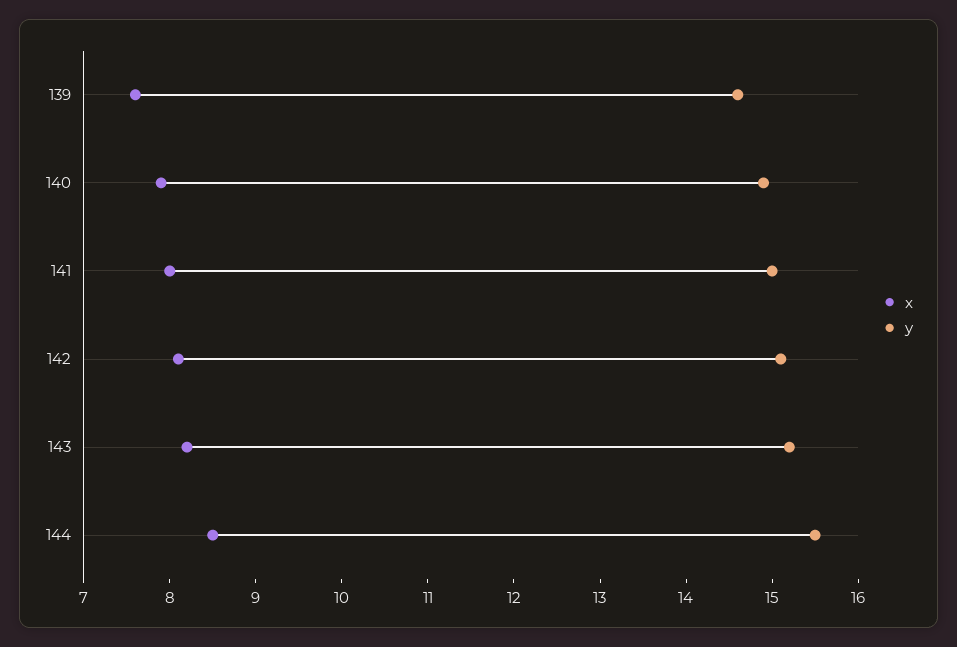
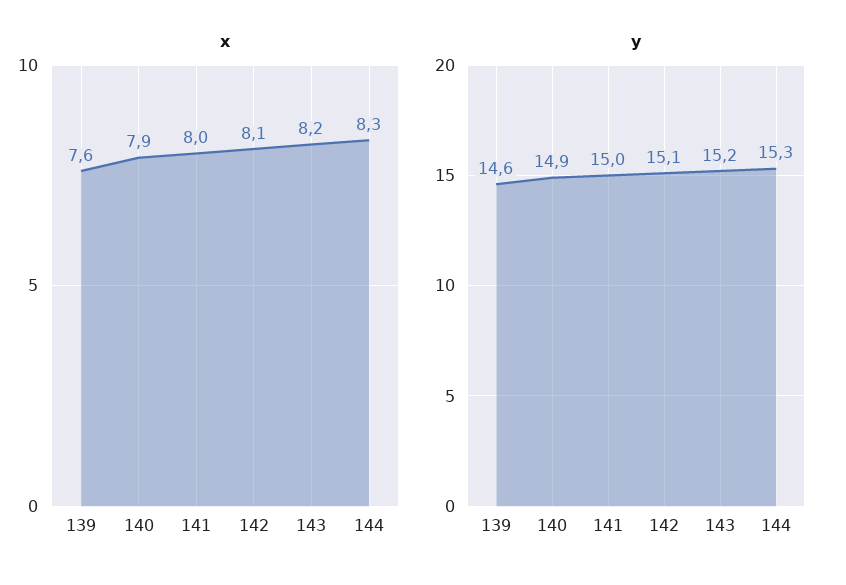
  {
    "x": {
      "139": 7.6,
      "140": 7.9,
      "141": 8,
      "142": 8.1,
      "143": 8.2,
-     "144": 8.5
+     "144": 8.3
    },
    "y": {
      "139": 14.6,
      "140": 14.9,
      "141": 15,
      "142": 15.1,
      "143": 15.2,
-     "144": 15.5
+     "144": 15.3
    }
  }

